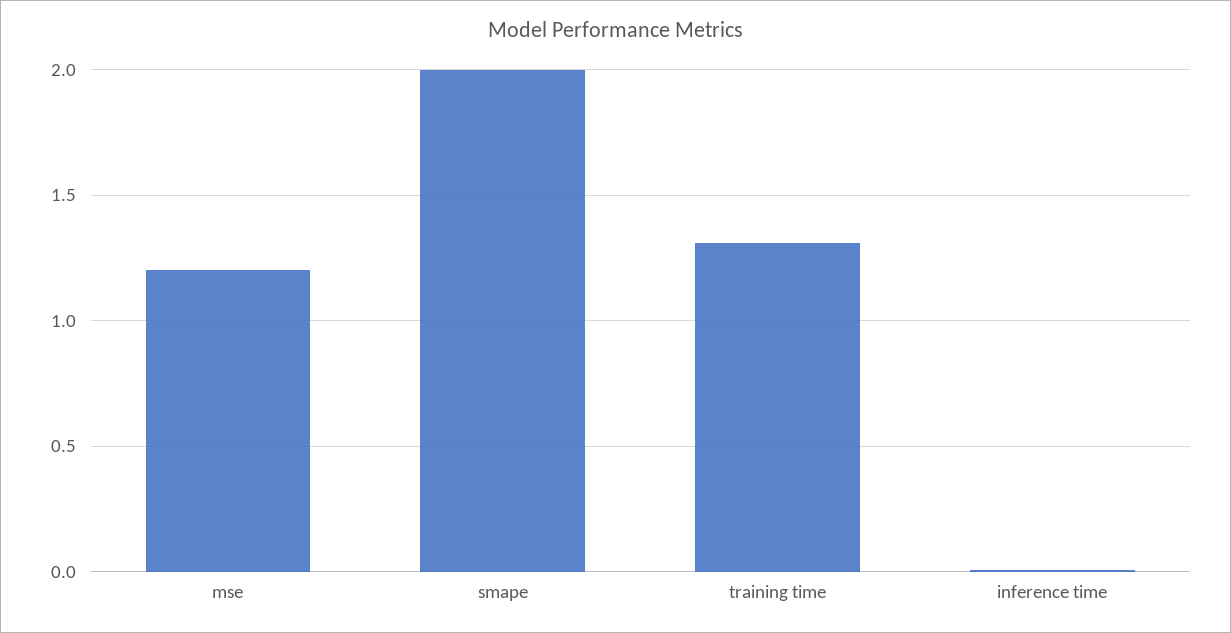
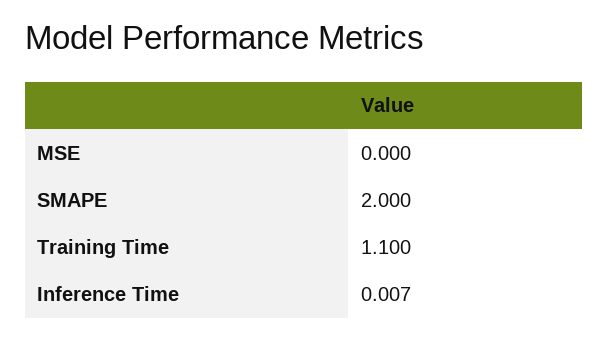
  {
-   "mse": 1.2,
+   "mse": 0,
    "smape": 2,
-   "training time": 1.3,
+   "training time": 1.1,
    "inference time": 0.007
  }

